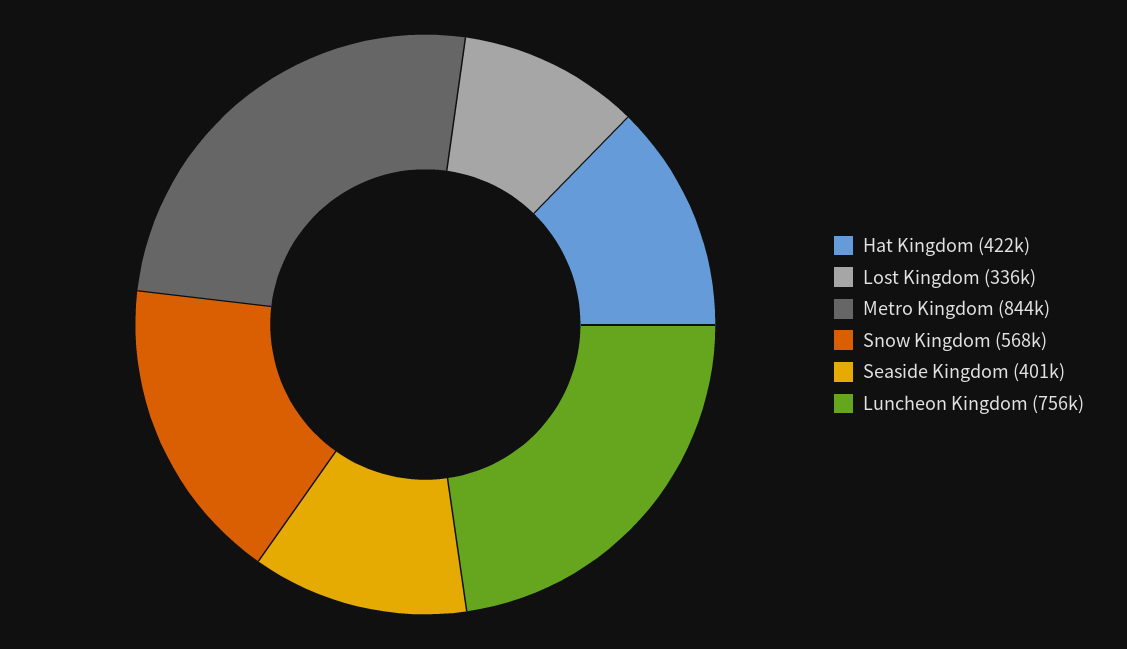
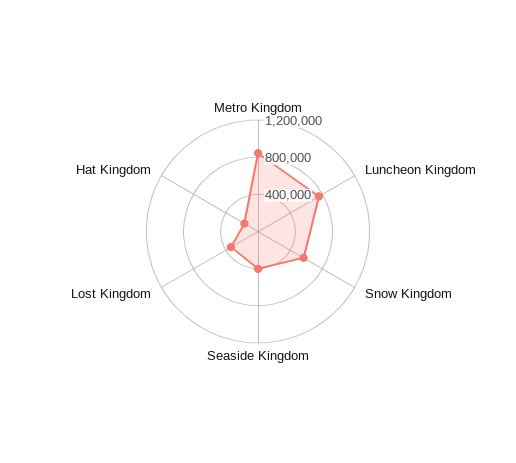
  {
-   "Hat Kingdom": 422000,
+   "Hat Kingdom": 200000,
    "Lost Kingdom": 336000,
    "Metro Kingdom": 844000,
    "Snow Kingdom": 568000,
    "Seaside Kingdom": 401000,
    "Luncheon Kingdom": 756000
  }

